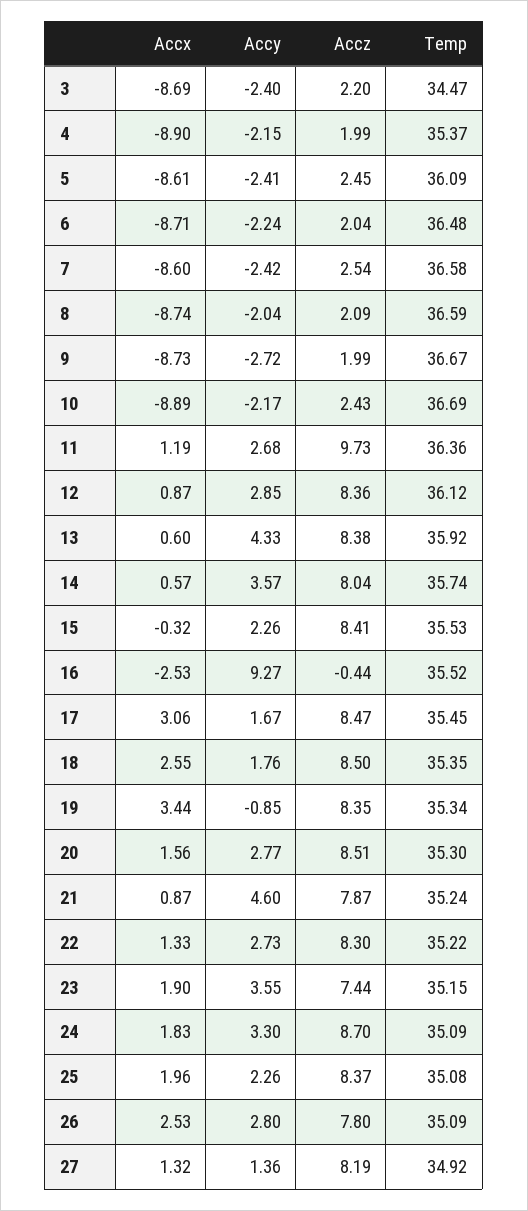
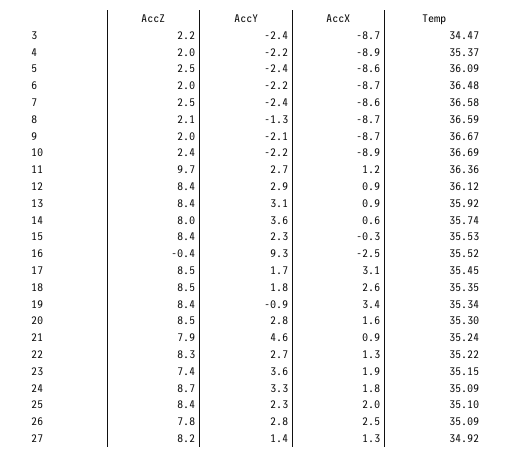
  {
    "Accx": {
      "3": -8.69,
      "4": -8.9,
      "5": -8.61,
      "6": -8.71,
      "7": -8.6,
      "8": -8.74,
      "9": -8.73,
      "10": -8.89,
      "11": 1.19,
      "12": 0.87,
-     "13": 0.6,
+     "13": 0.9,
      "14": 0.57,
      "15": -0.32,
      "16": -2.53,
      "17": 3.06,
      "18": 2.55,
      "19": 3.44,
      "20": 1.56,
      "21": 0.87,
      "22": 1.33,
      "23": 1.9,
      "24": 1.83,
      "25": 1.96,
      "26": 2.53,
      "27": 1.32
    },
    "Accy": {
      "3": -2.4,
      "4": -2.15,
      "5": -2.41,
      "6": -2.24,
      "7": -2.42,
-     "8": -2.04,
+     "8": -1.3,
-     "9": -2.72,
+     "9": -2.1,
      "10": -2.17,
      "11": 2.68,
      "12": 2.85,
-     "13": 4.33,
+     "13": 3.1,
      "14": 3.57,
      "15": 2.26,
      "16": 9.27,
      "17": 1.67,
      "18": 1.76,
      "19": -0.85,
      "20": 2.77,
      "21": 4.6,
      "22": 2.73,
      "23": 3.55,
      "24": 3.3,
      "25": 2.26,
      "26": 2.8,
      "27": 1.36
    },
    "Accz": {
      "3": 2.2,
      "4": 1.99,
      "5": 2.45,
      "6": 2.04,
      "7": 2.54,
      "8": 2.09,
      "9": 1.99,
      "10": 2.43,
      "11": 9.73,
      "12": 8.36,
      "13": 8.38,
      "14": 8.04,
      "15": 8.41,
      "16": -0.44,
      "17": 8.47,
      "18": 8.5,
      "19": 8.35,
      "20": 8.51,
      "21": 7.87,
      "22": 8.3,
      "23": 7.44,
      "24": 8.7,
      "25": 8.37,
      "26": 7.8,
      "27": 8.19
    },
    "Temp": {
      "3": 34.47,
      "4": 35.37,
      "5": 36.09,
      "6": 36.48,
      "7": 36.58,
      "8": 36.59,
      "9": 36.67,
      "10": 36.69,
      "11": 36.36,
      "12": 36.12,
      "13": 35.92,
      "14": 35.74,
      "15": 35.53,
      "16": 35.52,
      "17": 35.45,
      "18": 35.35,
      "19": 35.34,
      "20": 35.3,
      "21": 35.24,
      "22": 35.22,
      "23": 35.15,
      "24": 35.09,
-     "25": 35.08,
+     "25": 35.1,
      "26": 35.09,
      "27": 34.92
    }
  }

